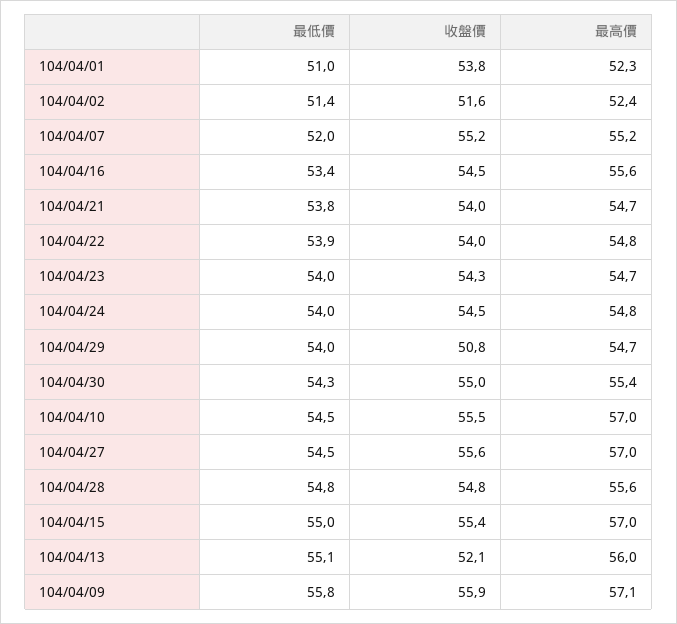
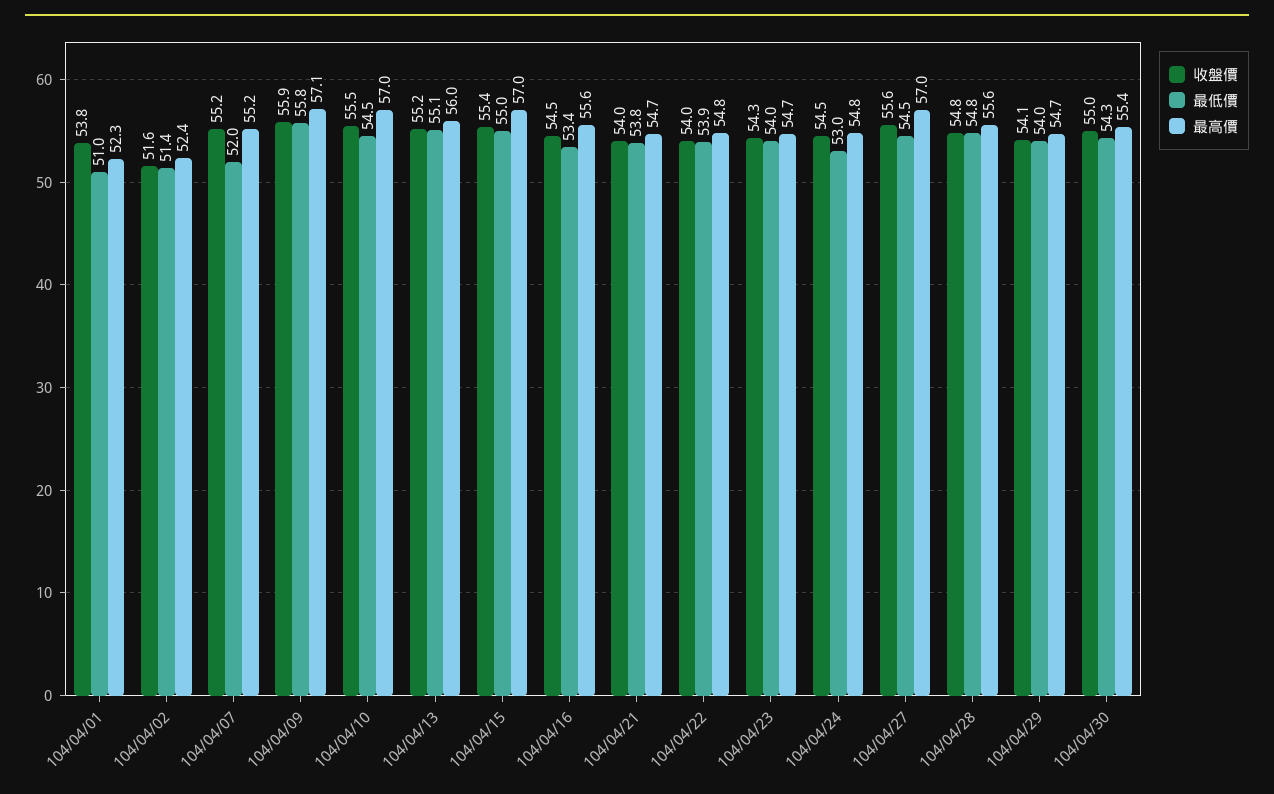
  {
    "最低價": {
      "104/04/01": 51,
      "104/04/02": 51.4,
      "104/04/07": 52,
      "104/04/16": 53.4,
      "104/04/21": 53.8,
      "104/04/22": 53.9,
      "104/04/23": 54,
-     "104/04/24": 54,
+     "104/04/24": 53,
      "104/04/29": 54,
      "104/04/30": 54.3,
      "104/04/10": 54.5,
      "104/04/27": 54.5,
      "104/04/28": 54.8,
      "104/04/15": 55,
      "104/04/13": 55.1,
      "104/04/09": 55.8
    },
    "收盤價": {
      "104/04/01": 53.8,
      "104/04/02": 51.6,
      "104/04/07": 55.2,
      "104/04/16": 54.5,
      "104/04/21": 54,
      "104/04/22": 54,
      "104/04/23": 54.3,
      "104/04/24": 54.5,
-     "104/04/29": 50.8,
+     "104/04/29": 54.1,
      "104/04/30": 55,
      "104/04/10": 55.5,
      "104/04/27": 55.6,
      "104/04/28": 54.8,
      "104/04/15": 55.4,
-     "104/04/13": 52.1,
+     "104/04/13": 55.2,
      "104/04/09": 55.9
    },
    "最高價": {
      "104/04/01": 52.3,
      "104/04/02": 52.4,
      "104/04/07": 55.2,
      "104/04/16": 55.6,
      "104/04/21": 54.7,
      "104/04/22": 54.8,
      "104/04/23": 54.7,
      "104/04/24": 54.8,
      "104/04/29": 54.7,
      "104/04/30": 55.4,
      "104/04/10": 57,
      "104/04/27": 57,
      "104/04/28": 55.6,
      "104/04/15": 57,
      "104/04/13": 56,
      "104/04/09": 57.1
    }
  }

